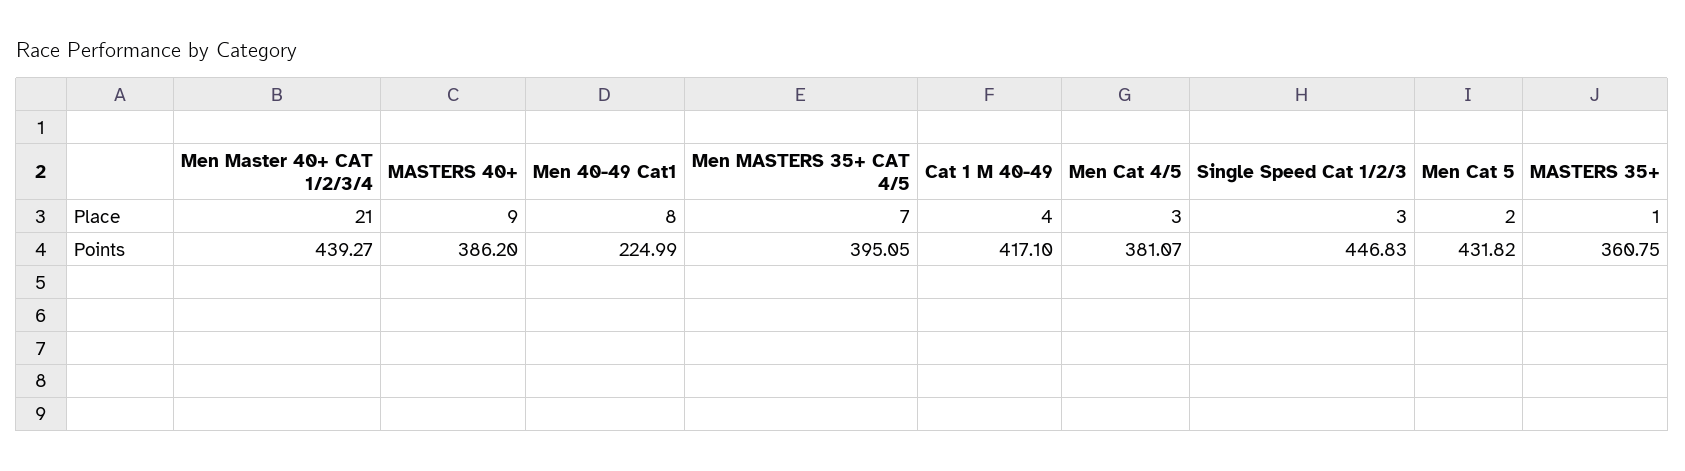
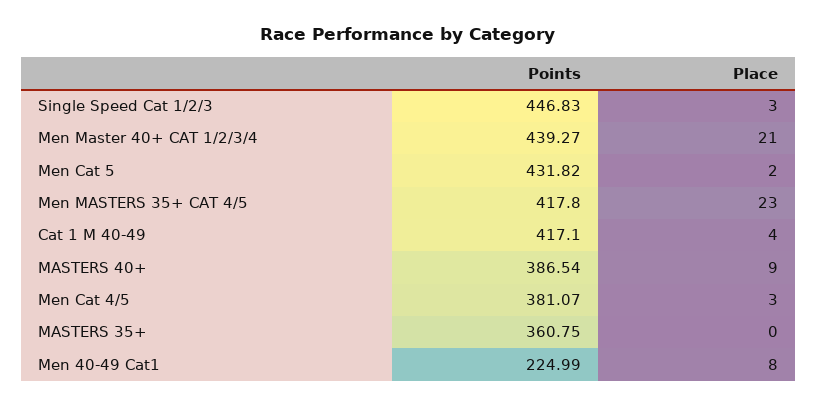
  {
    "Men Master 40+ CAT 1/2/3/4": {
      "Place": 21,
      "Points": 439.27
    },
    "MASTERS 40+": {
      "Place": 9,
-     "Points": 386.2
+     "Points": 386.54
    },
    "Men 40-49 Cat1": {
      "Place": 8,
      "Points": 224.99
    },
    "Men MASTERS 35+ CAT 4/5": {
-     "Place": 7,
+     "Place": 23,
-     "Points": 395.05
+     "Points": 417.8
    },
    "Cat 1 M 40-49": {
      "Place": 4,
      "Points": 417.1
    },
    "Men Cat 4/5": {
      "Place": 3,
      "Points": 381.07
    },
    "Single Speed Cat 1/2/3": {
      "Place": 3,
      "Points": 446.83
    },
    "Men Cat 5": {
      "Place": 2,
      "Points": 431.82
    },
    "MASTERS 35+": {
-     "Place": 1,
+     "Place": 0,
      "Points": 360.75
    }
  }

